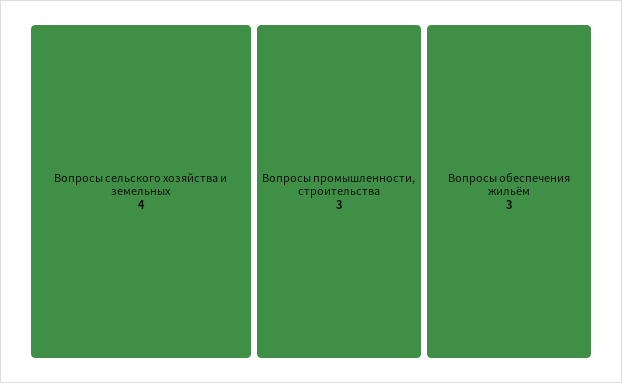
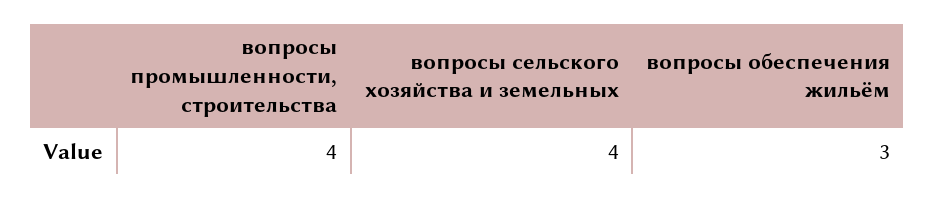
  {
    "Вопросы сельского хозяйства и земельных": 4,
-   "Вопросы промышленности, строительства": 3,
+   "Вопросы промышленности, строительства": 4,
    "Вопросы обеспечения жильём": 3
  }

